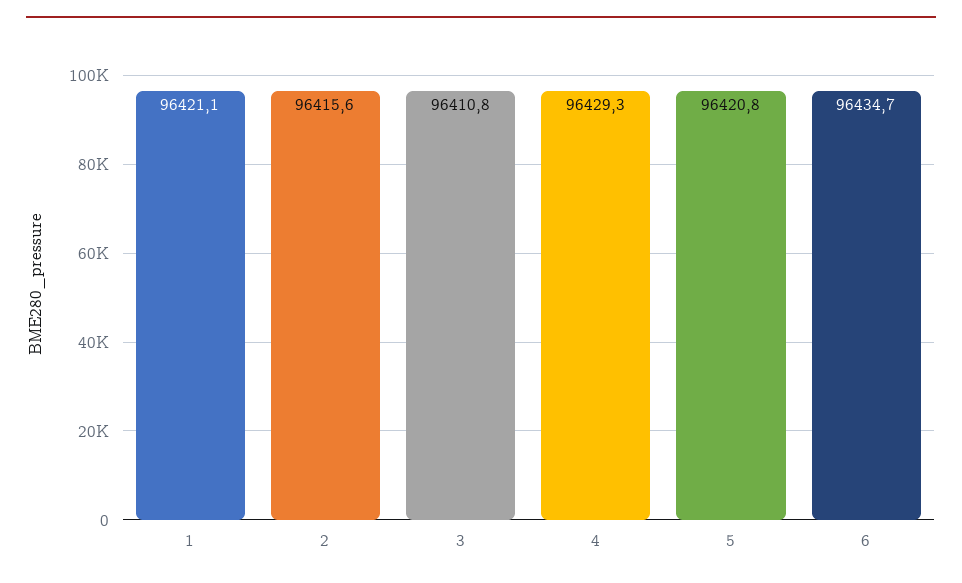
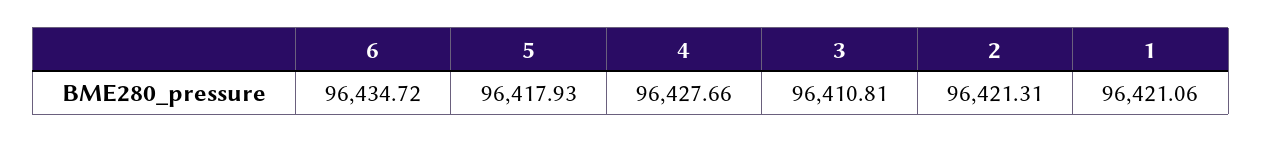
  {
    "1": 96421.06,
-   "2": 96415.6,
+   "2": 96421.31,
    "3": 96410.81,
-   "4": 96429.3,
+   "4": 96427.66,
-   "5": 96420.8,
+   "5": 96417.93,
    "6": 96434.72
  }

